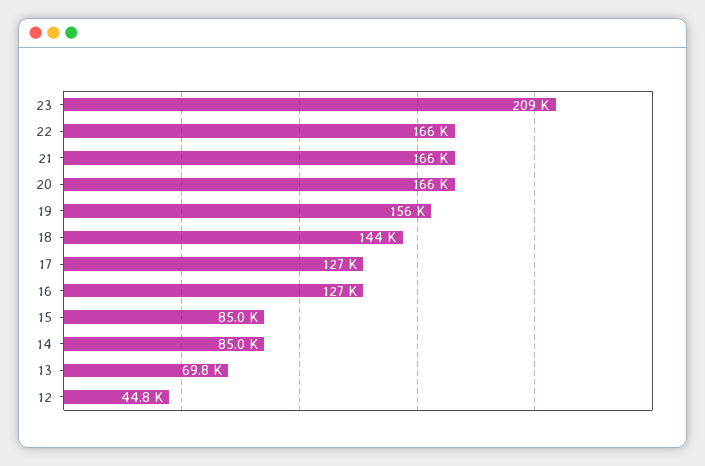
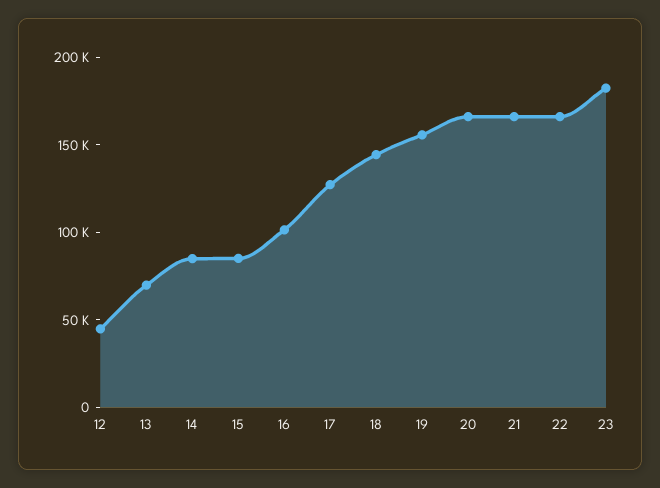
  {
-   "23": 209000,
+   "23": 180000,
    "22": 166000,
    "21": 166000,
    "20": 166000,
    "19": 156000,
    "18": 144000,
    "17": 127000,
-   "16": 127000,
+   "16": 100000,
    "15": 85000,
    "14": 85000,
    "13": 69800,
    "12": 44800
  }

